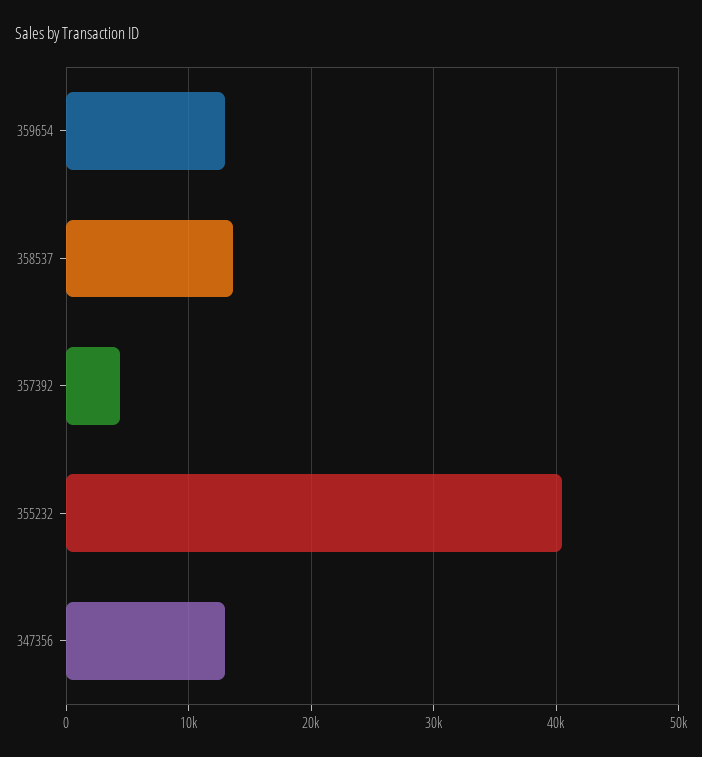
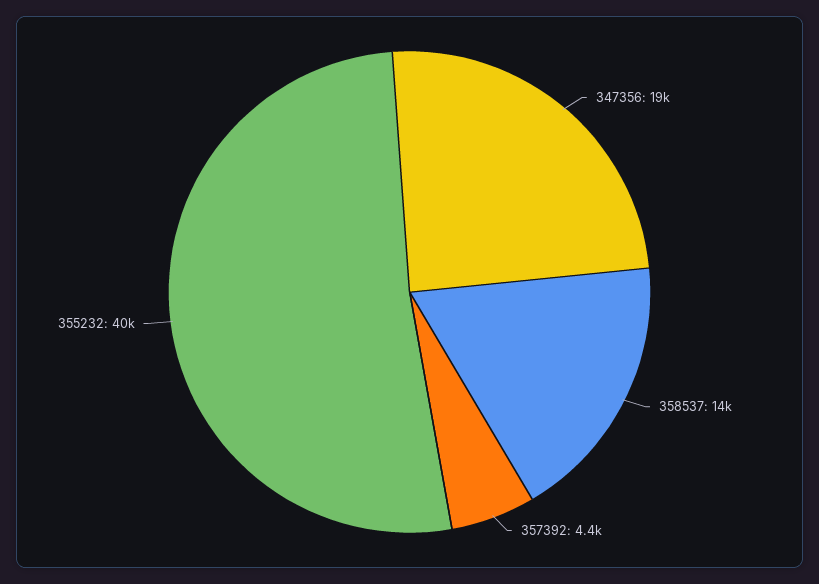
  {
-   "359654": 13000,
    "358537": 14000,
    "357392": 4400,
    "355232": 40000,
-   "347356": 13000
+   "347356": 19000
  }

